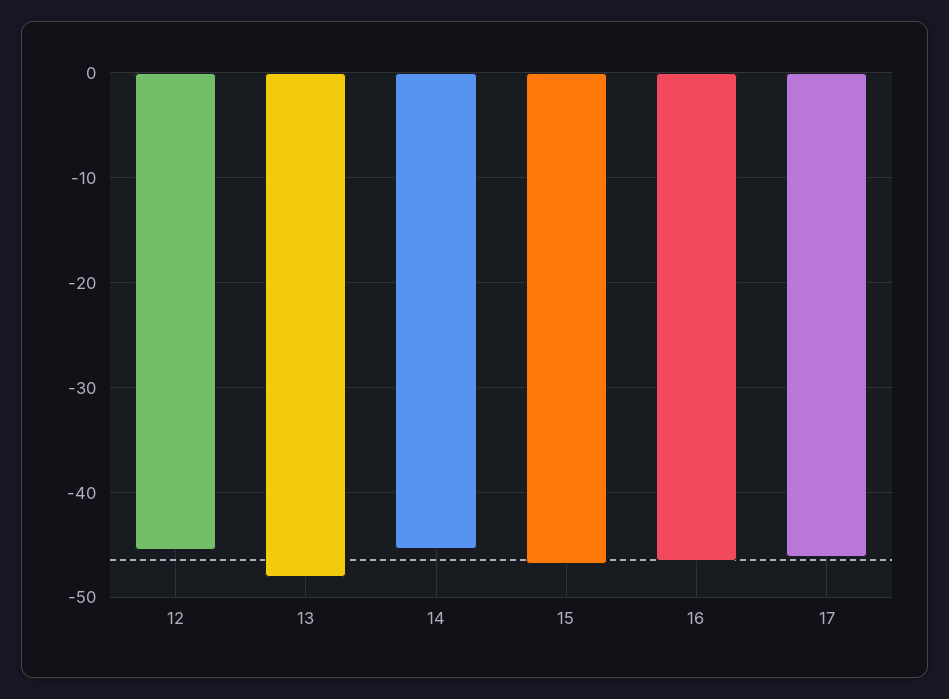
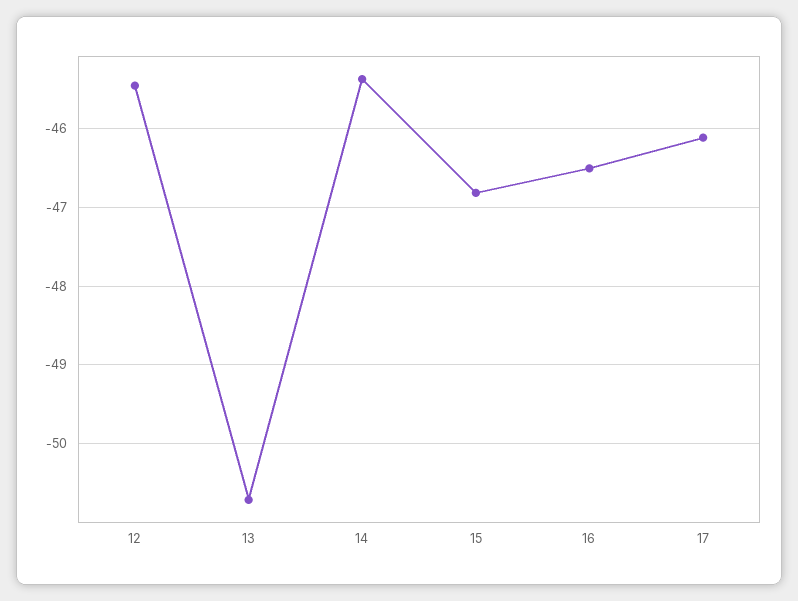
  {
    "12": -45.5,
-   "13": -48,
+   "13": -50.7,
    "14": -45.4,
    "15": -46.8,
    "16": -46.5,
    "17": -46.1
  }

